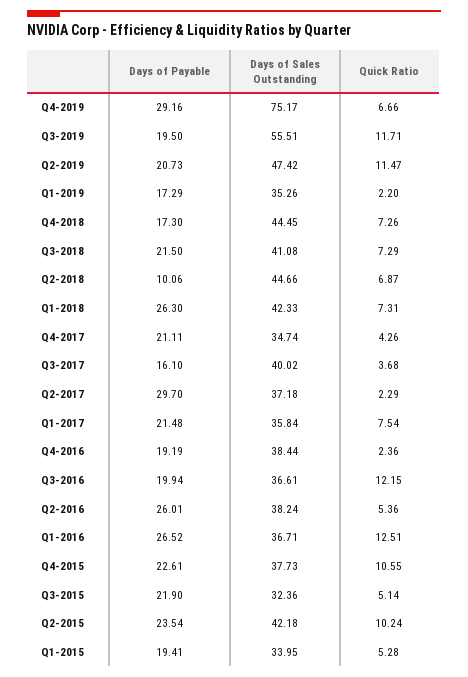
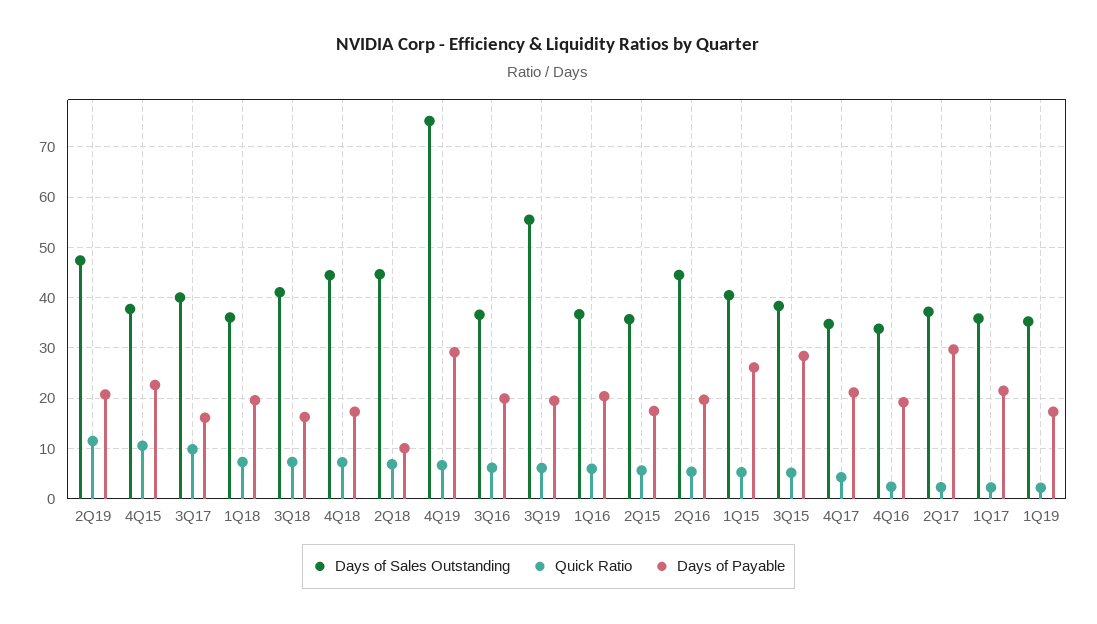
  {
    "Days of Payable": {
      "Q4-2019": 29.16,
      "Q3-2019": 19.5,
      "Q2-2019": 20.73,
      "Q1-2019": 17.29,
      "Q4-2018": 17.3,
-     "Q3-2018": 21.5,
+     "Q3-2018": 16,
      "Q2-2018": 10.06,
-     "Q1-2018": 26.3,
+     "Q1-2018": 20,
      "Q4-2017": 21.11,
      "Q3-2017": 16.1,
      "Q2-2017": 29.7,
      "Q1-2017": 21.48,
      "Q4-2016": 19.19,
      "Q3-2016": 19.94,
-     "Q2-2016": 26.01,
+     "Q2-2016": 20,
-     "Q1-2016": 26.52,
+     "Q1-2016": 20,
      "Q4-2015": 22.61,
-     "Q3-2015": 21.9,
+     "Q3-2015": 28,
-     "Q2-2015": 23.54,
+     "Q2-2015": 18,
-     "Q1-2015": 19.41
+     "Q1-2015": 26
    },
    "Days of Sales Outstanding": {
      "Q4-2019": 75.17,
      "Q3-2019": 55.51,
      "Q2-2019": 47.42,
      "Q1-2019": 35.26,
      "Q4-2018": 44.45,
      "Q3-2018": 41.08,
      "Q2-2018": 44.66,
-     "Q1-2018": 42.33,
+     "Q1-2018": 36,
      "Q4-2017": 34.74,
      "Q3-2017": 40.02,
      "Q2-2017": 37.18,
      "Q1-2017": 35.84,
-     "Q4-2016": 38.44,
+     "Q4-2016": 34,
      "Q3-2016": 36.61,
-     "Q2-2016": 38.24,
+     "Q2-2016": 44,
      "Q1-2016": 36.71,
      "Q4-2015": 37.73,
-     "Q3-2015": 32.36,
+     "Q3-2015": 38,
-     "Q2-2015": 42.18,
+     "Q2-2015": 36,
-     "Q1-2015": 33.95
+     "Q1-2015": 40
    },
    "Quick Ratio": {
      "Q4-2019": 6.66,
-     "Q3-2019": 11.71,
+     "Q3-2019": 6,
      "Q2-2019": 11.47,
      "Q1-2019": 2.2,
      "Q4-2018": 7.26,
      "Q3-2018": 7.29,
      "Q2-2018": 6.87,
      "Q1-2018": 7.31,
      "Q4-2017": 4.26,
-     "Q3-2017": 3.68,
+     "Q3-2017": 10,
      "Q2-2017": 2.29,
-     "Q1-2017": 7.54,
+     "Q1-2017": 2,
      "Q4-2016": 2.36,
-     "Q3-2016": 12.15,
+     "Q3-2016": 6,
      "Q2-2016": 5.36,
-     "Q1-2016": 12.51,
+     "Q1-2016": 6,
      "Q4-2015": 10.55,
      "Q3-2015": 5.14,
-     "Q2-2015": 10.24,
+     "Q2-2015": 6,
      "Q1-2015": 5.28
    }
  }

